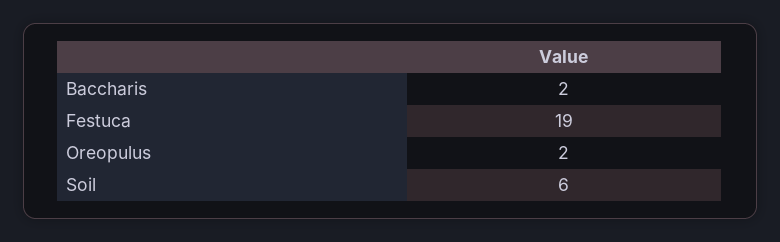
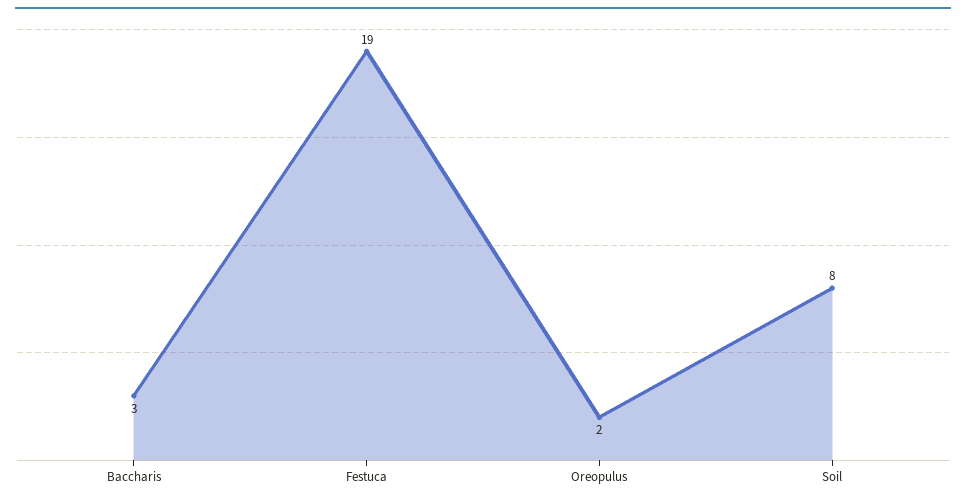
  {
-   "Baccharis": 2,
+   "Baccharis": 3,
    "Festuca": 19,
    "Oreopulus": 2,
-   "Soil": 6
+   "Soil": 8
  }

